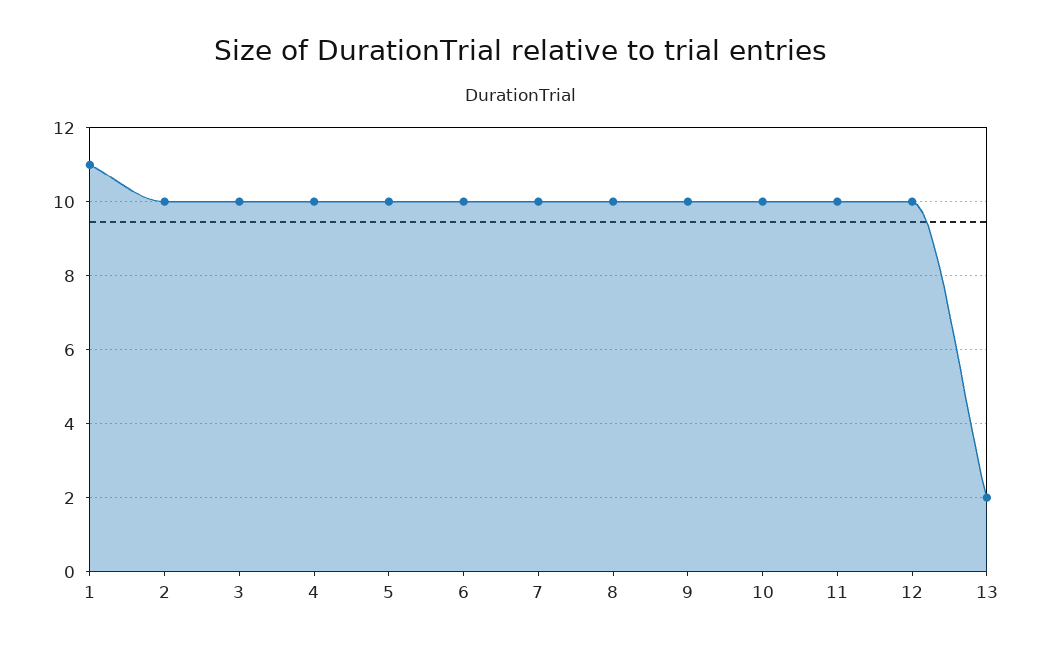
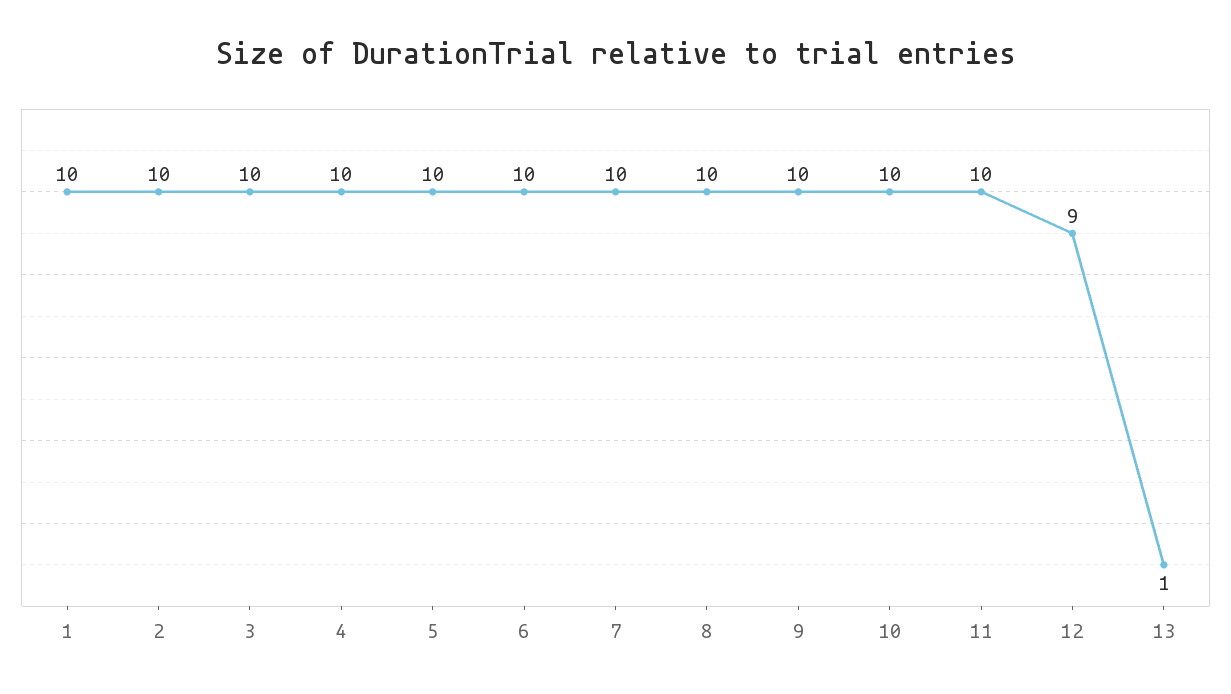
  {
-   "1": 11,
+   "1": 10,
    "2": 10,
    "3": 10,
    "4": 10,
    "5": 10,
    "6": 10,
    "7": 10,
    "8": 10,
    "9": 10,
    "10": 10,
    "11": 10,
-   "12": 10,
+   "12": 9,
-   "13": 2
+   "13": 1
  }

